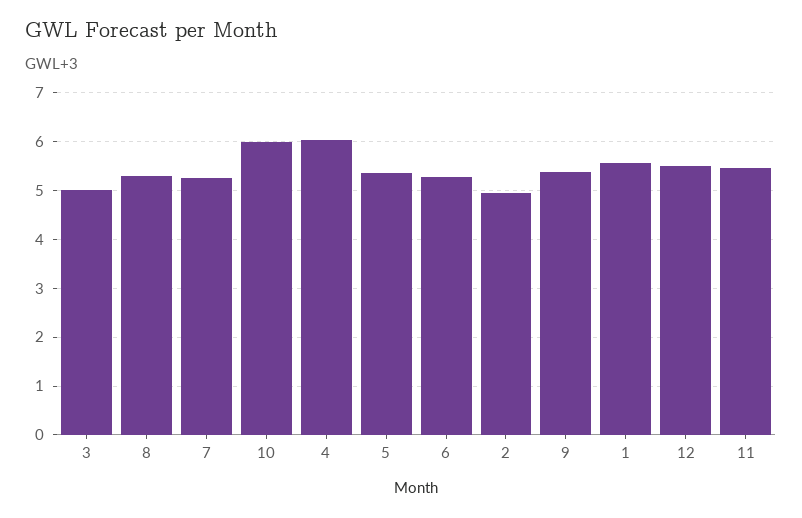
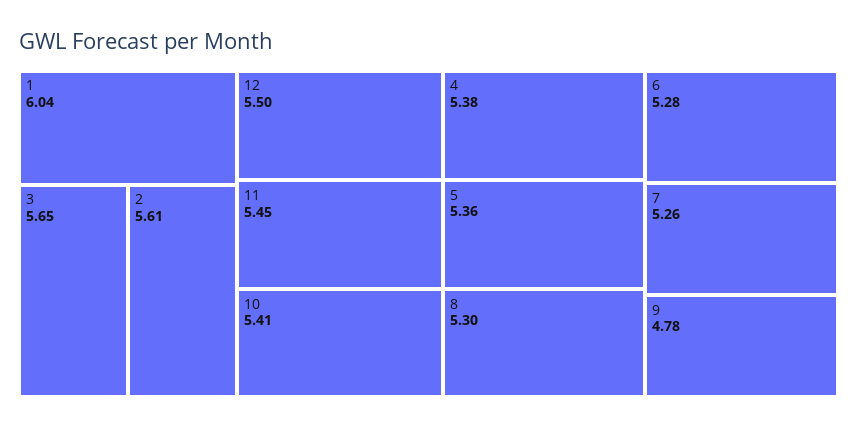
  {
-   "3": 5,
+   "3": 5.65,
    "8": 5.3,
    "7": 5.26,
-   "10": 6,
+   "10": 5.41,
-   "4": 6,
+   "4": 5.38,
    "5": 5.36,
    "6": 5.28,
-   "2": 5,
+   "2": 5.61,
-   "9": 5.4,
+   "9": 4.78,
-   "1": 5.6,
+   "1": 6.04,
    "12": 5.5,
    "11": 5.45
  }

